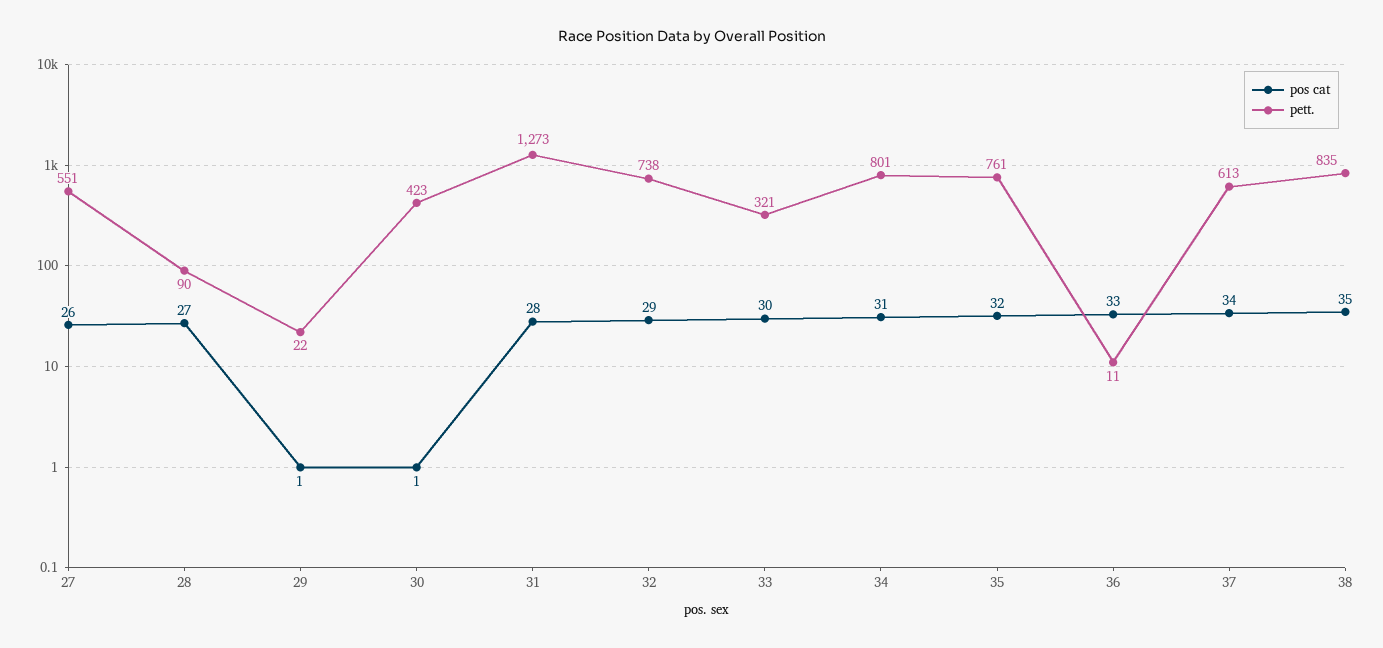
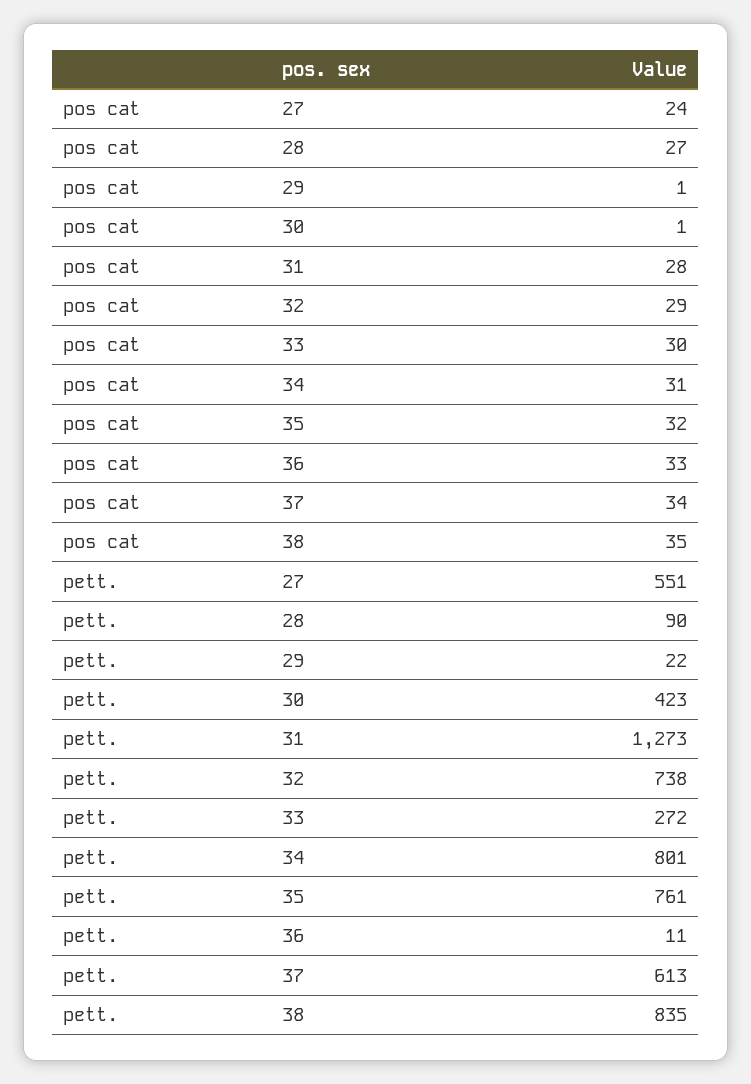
  {
    "pos cat": {
-     "27": 26,
+     "27": 24,
      "28": 27,
      "29": 1,
      "30": 1,
      "31": 28,
      "32": 29,
      "33": 30,
      "34": 31,
      "35": 32,
      "36": 33,
      "37": 34,
      "38": 35
    },
    "pett.": {
      "27": 551,
      "28": 90,
      "29": 22,
      "30": 423,
      "31": 1273,
      "32": 738,
-     "33": 321,
+     "33": 272,
      "34": 801,
      "35": 761,
      "36": 11,
      "37": 613,
      "38": 835
    }
  }

